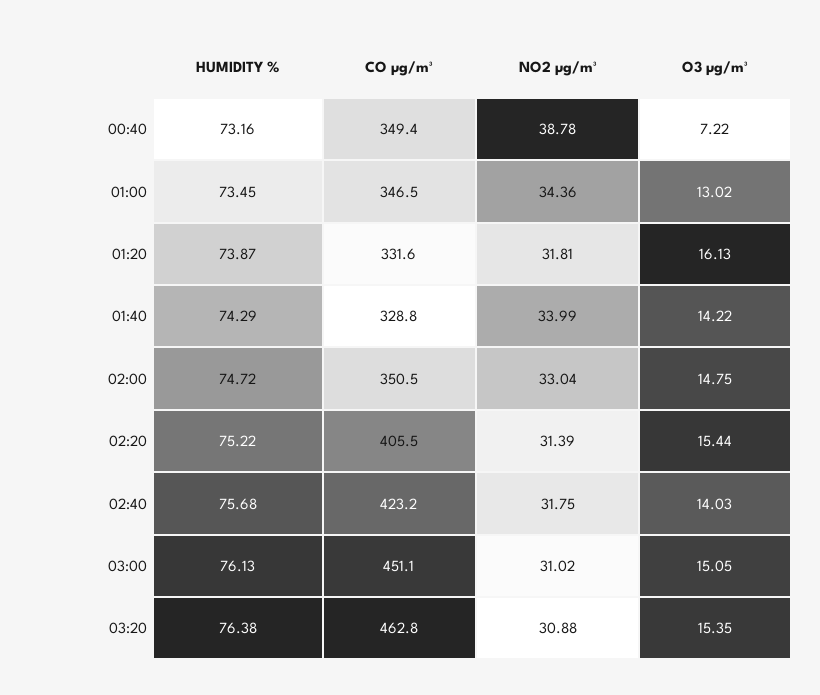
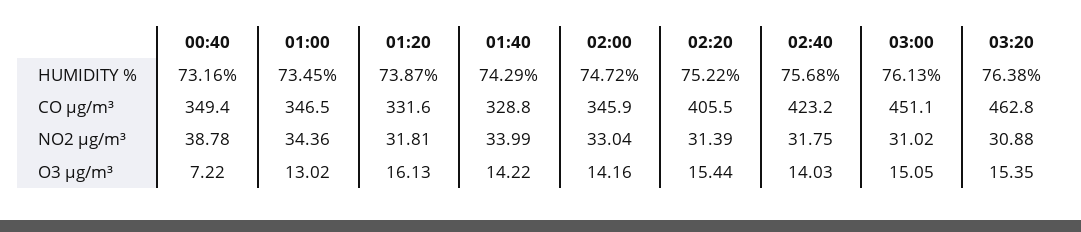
  {
    "HUMIDITY %": {
      "00:40": 73.16,
      "01:00": 73.45,
      "01:20": 73.87,
      "01:40": 74.29,
      "02:00": 74.72,
      "02:20": 75.22,
      "02:40": 75.68,
      "03:00": 76.13,
      "03:20": 76.38
    },
    "CO µg/m³": {
      "00:40": 349.4,
      "01:00": 346.5,
      "01:20": 331.6,
      "01:40": 328.8,
-     "02:00": 350.5,
+     "02:00": 345.9,
      "02:20": 405.5,
      "02:40": 423.2,
      "03:00": 451.1,
      "03:20": 462.8
    },
    "NO2 µg/m³": {
      "00:40": 38.78,
      "01:00": 34.36,
      "01:20": 31.81,
      "01:40": 33.99,
      "02:00": 33.04,
      "02:20": 31.39,
      "02:40": 31.75,
      "03:00": 31.02,
      "03:20": 30.88
    },
    "O3 µg/m³": {
      "00:40": 7.22,
      "01:00": 13.02,
      "01:20": 16.13,
      "01:40": 14.22,
-     "02:00": 14.75,
+     "02:00": 14.16,
      "02:20": 15.44,
      "02:40": 14.03,
      "03:00": 15.05,
      "03:20": 15.35
    }
  }

